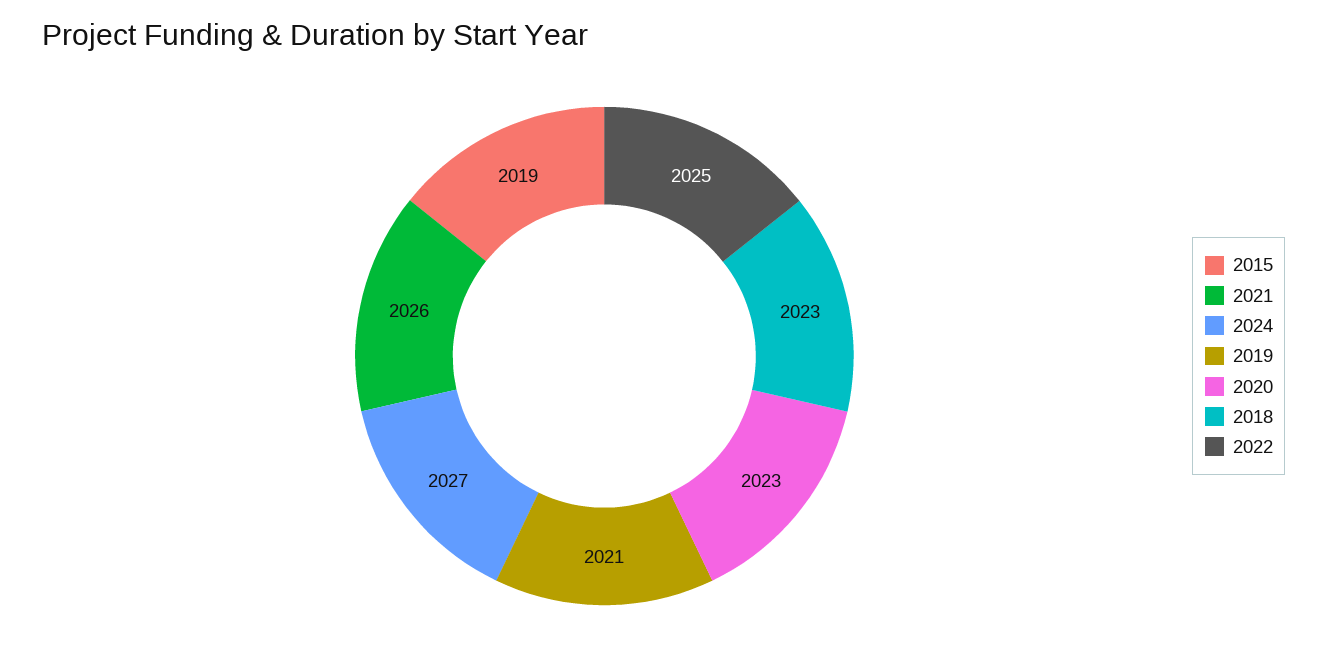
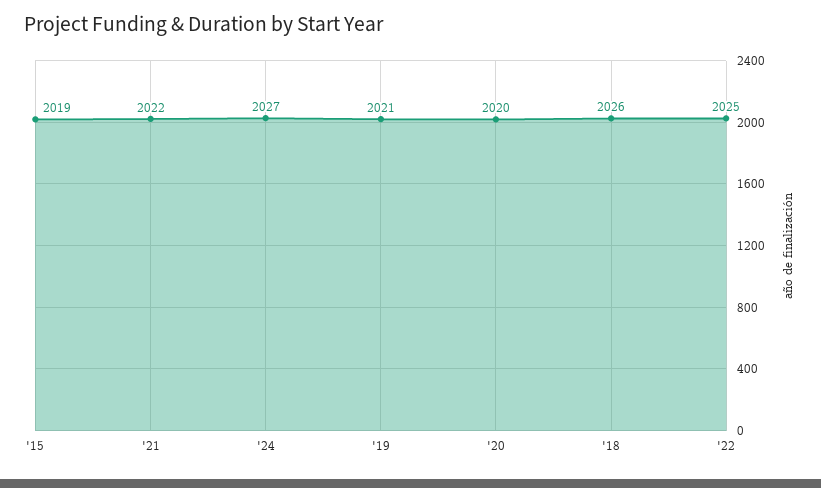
  {
    "2015": 2019,
-   "2021": 2026,
+   "2021": 2022,
    "2024": 2027,
    "2019": 2021,
-   "2020": 2023,
+   "2020": 2020,
-   "2018": 2023,
+   "2018": 2026,
    "2022": 2025
  }

